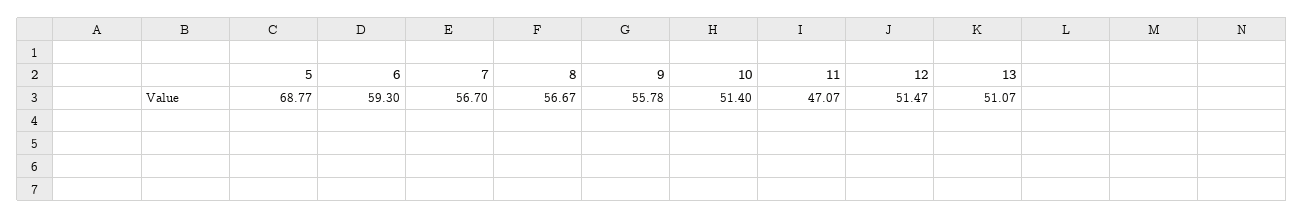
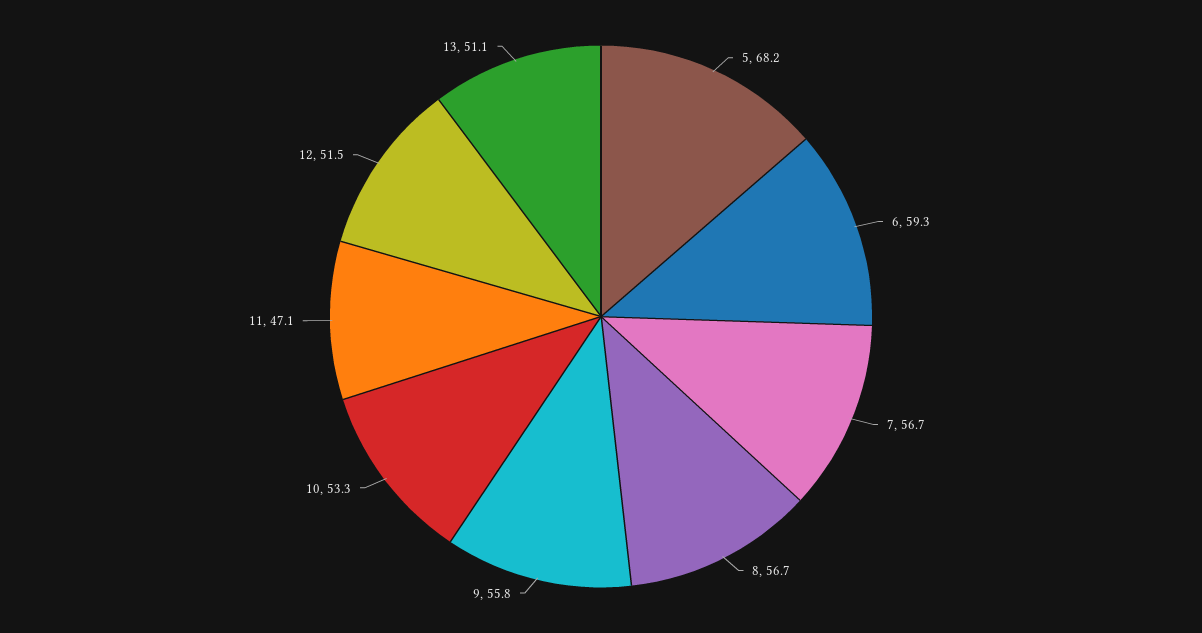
  {
-   "5": 68.77,
+   "5": 68.2,
    "6": 59.3,
    "7": 56.7,
    "8": 56.67,
    "9": 55.78,
-   "10": 51.4,
+   "10": 53.3,
    "11": 47.07,
    "12": 51.47,
    "13": 51.07
  }

